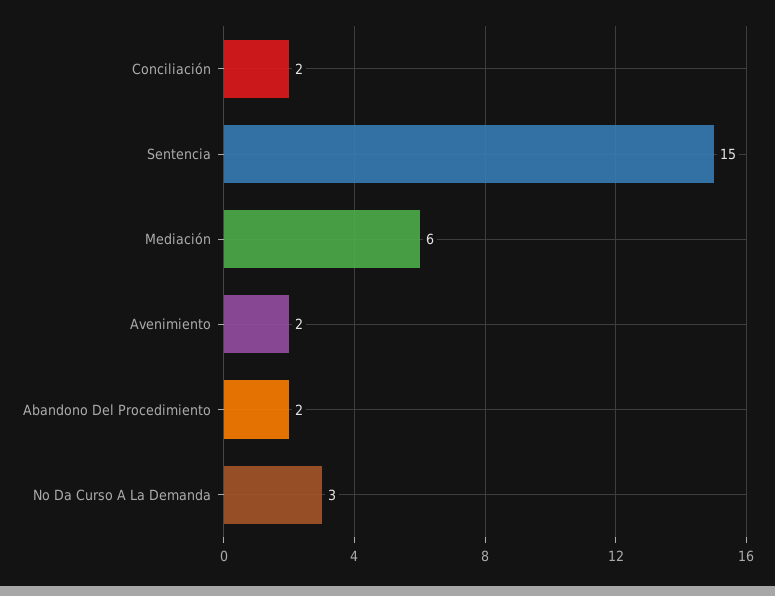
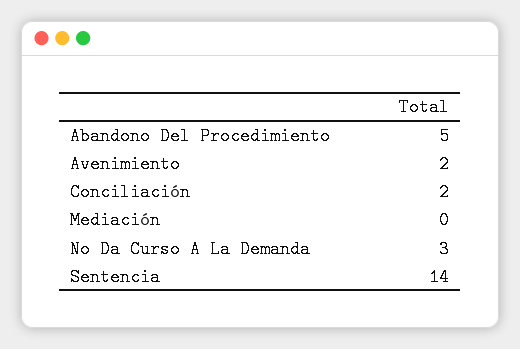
  {
    "Conciliación": 2,
-   "Sentencia": 15,
+   "Sentencia": 14,
-   "Mediación": 6,
+   "Mediación": 0,
    "Avenimiento": 2,
-   "Abandono Del Procedimiento": 2,
+   "Abandono Del Procedimiento": 5,
    "No Da Curso A La Demanda": 3
  }

